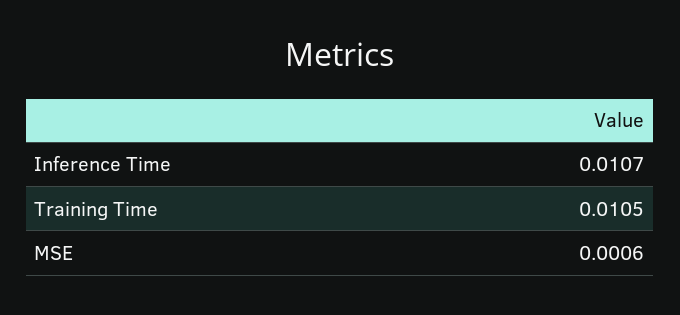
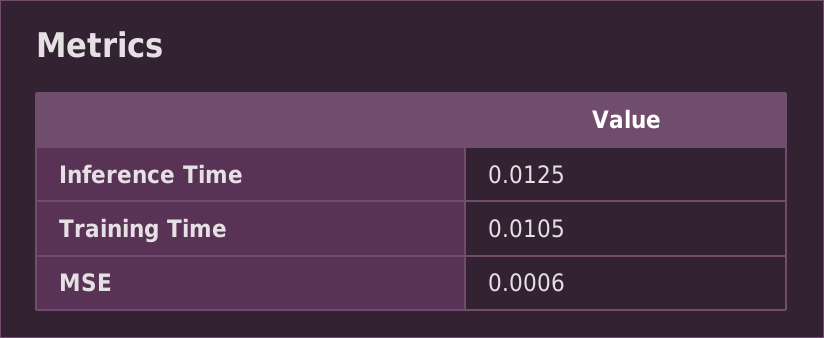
  {
-   "Inference Time": 0.0107,
+   "Inference Time": 0.0125,
    "Training Time": 0.0105,
    "MSE": 0.0006
  }

